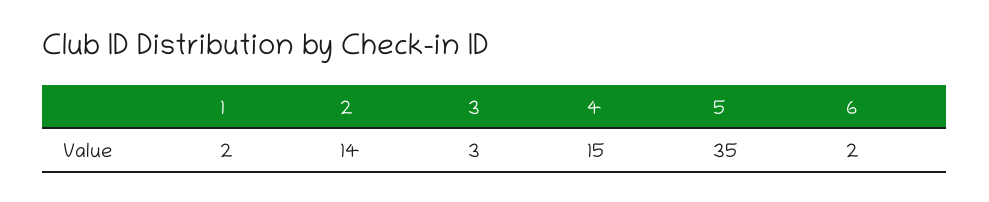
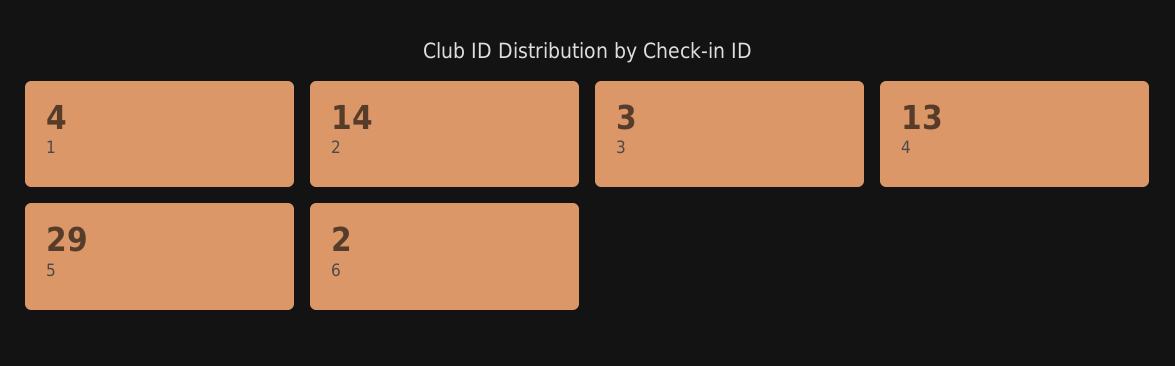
  {
-   "1": 2,
+   "1": 4,
    "2": 14,
    "3": 3,
-   "4": 15,
+   "4": 13,
-   "5": 35,
+   "5": 29,
    "6": 2
  }

